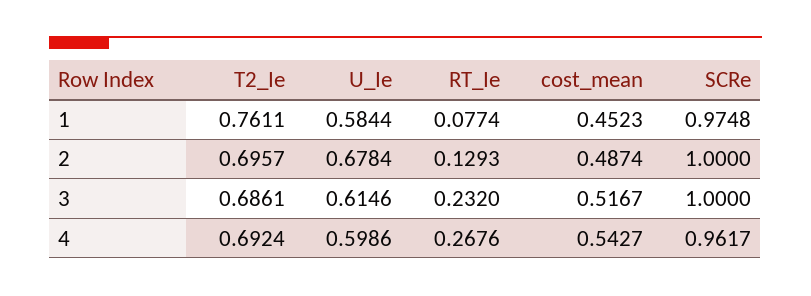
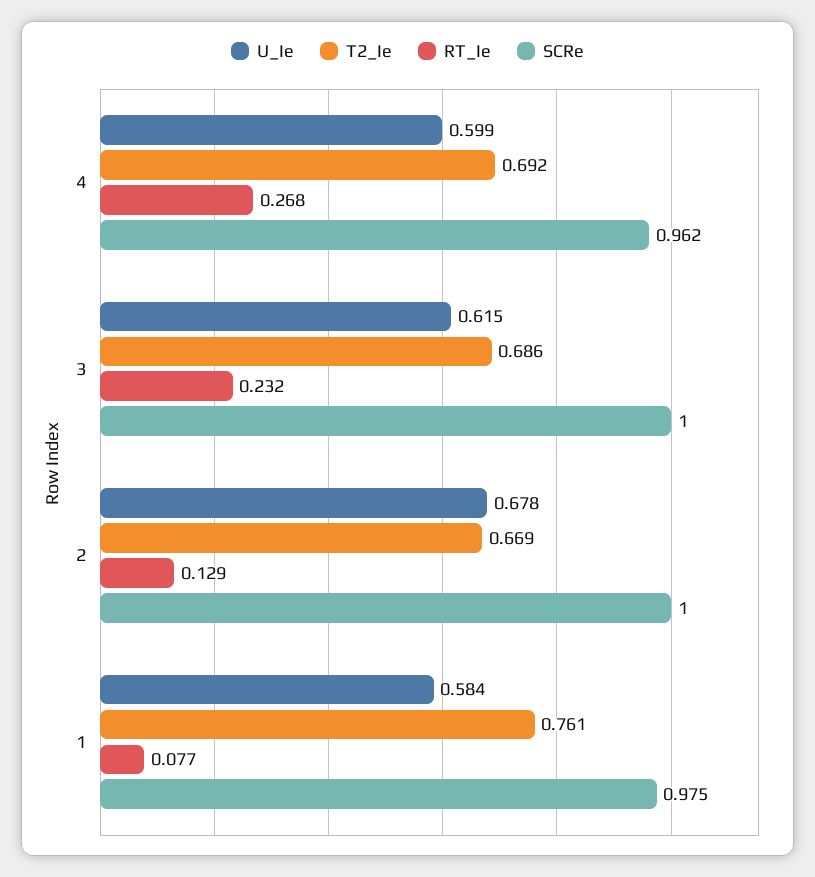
  {
    "T2_Ie": {
      "1": 0.7611,
-     "2": 0.6957,
+     "2": 0.669,
      "3": 0.6861,
      "4": 0.6924
    },
    "U_Ie": {
      "1": 0.5844,
      "2": 0.6784,
      "3": 0.6146,
      "4": 0.5986
    },
    "RT_Ie": {
      "1": 0.0774,
      "2": 0.1293,
      "3": 0.232,
      "4": 0.2676
    },
-   "cost_mean": {
-     "1": 0.4523,
-     "2": 0.4874,
-     "3": 0.5167,
-     "4": 0.5427
-   },
    "SCRe": {
      "1": 0.9748,
      "2": 1,
      "3": 1,
      "4": 0.9617
    }
  }

